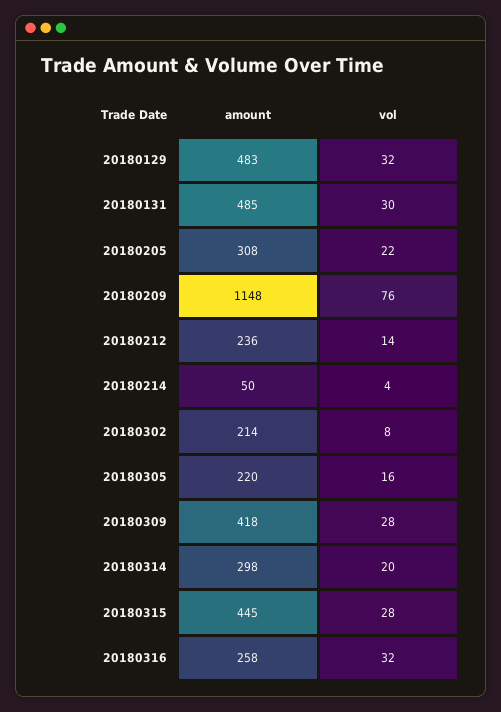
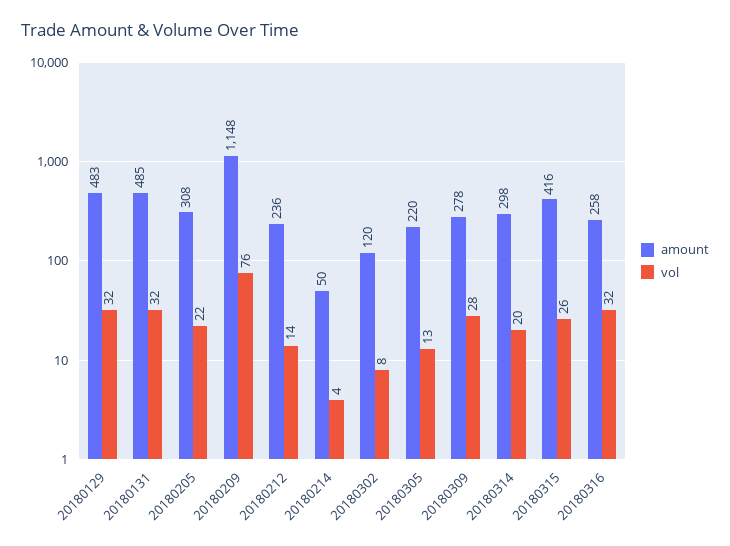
  {
    "amount": {
      "20180129": 483,
      "20180131": 485,
      "20180205": 308,
      "20180209": 1148,
      "20180212": 236,
      "20180214": 50,
-     "20180302": 214,
+     "20180302": 120,
      "20180305": 220,
-     "20180309": 418,
+     "20180309": 278,
      "20180314": 298,
-     "20180315": 445,
+     "20180315": 416,
      "20180316": 258
    },
    "vol": {
      "20180129": 32,
-     "20180131": 30,
+     "20180131": 32,
      "20180205": 22,
      "20180209": 76,
      "20180212": 14,
      "20180214": 4,
      "20180302": 8,
-     "20180305": 16,
+     "20180305": 13,
      "20180309": 28,
      "20180314": 20,
-     "20180315": 28,
+     "20180315": 26,
      "20180316": 32
    }
  }

